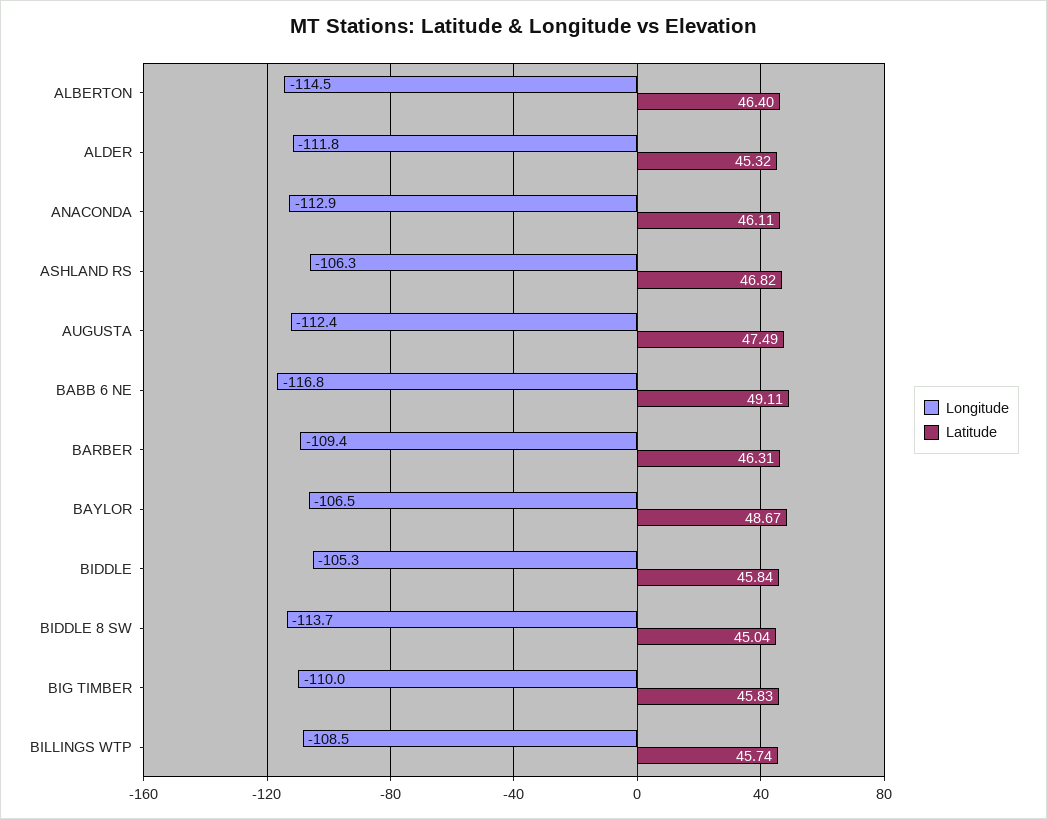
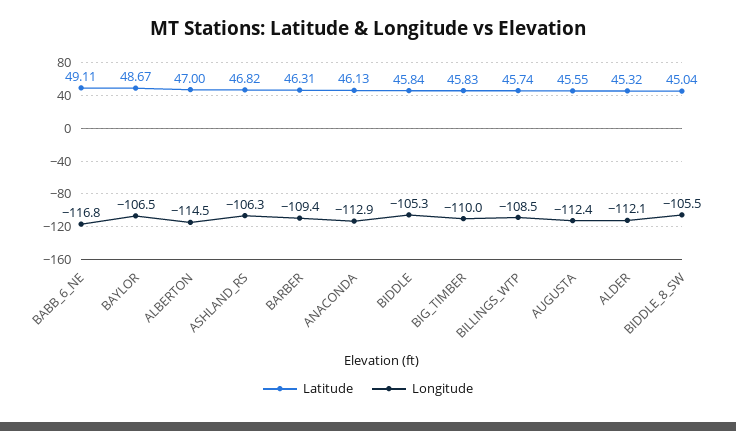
  {
    "Longitude": {
      "ALBERTON": -114.5,
-     "ALDER": -111.8,
+     "ALDER": -112.1,
      "ANACONDA": -112.9,
      "ASHLAND RS": -106.3,
      "AUGUSTA": -112.4,
      "BABB 6 NE": -116.8,
      "BARBER": -109.4,
      "BAYLOR": -106.5,
      "BIDDLE": -105.3,
-     "BIDDLE 8 SW": -113.7,
+     "BIDDLE 8 SW": -105.5,
      "BIG TIMBER": -110,
      "BILLINGS WTP": -108.5
    },
    "Latitude": {
-     "ALBERTON": 46.4,
+     "ALBERTON": 47,
      "ALDER": 45.32,
-     "ANACONDA": 46.11,
+     "ANACONDA": 46.13,
      "ASHLAND RS": 46.82,
-     "AUGUSTA": 47.49,
+     "AUGUSTA": 45.55,
      "BABB 6 NE": 49.11,
      "BARBER": 46.31,
      "BAYLOR": 48.67,
      "BIDDLE": 45.84,
      "BIDDLE 8 SW": 45.04,
      "BIG TIMBER": 45.83,
      "BILLINGS WTP": 45.74
    }
  }

